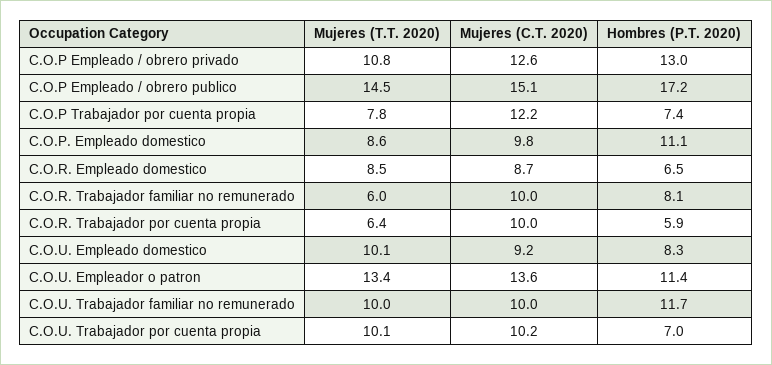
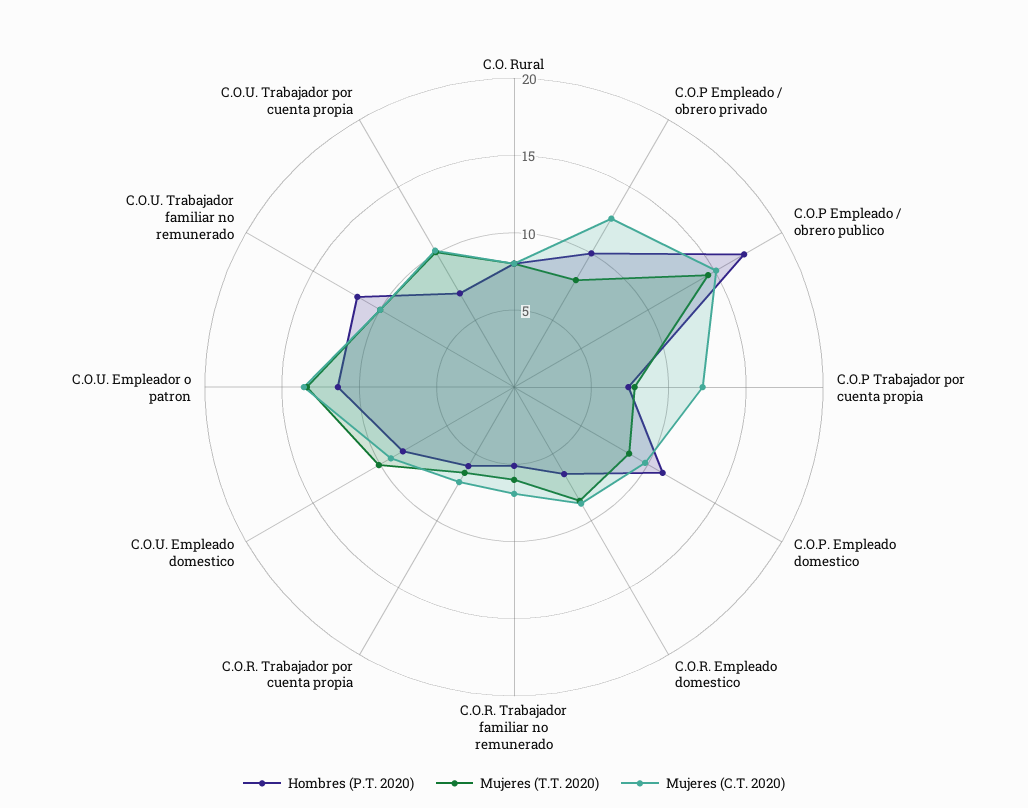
  {
    "Mujeres (T.T. 2020)": {
-     "C.O.P Empleado / obrero privado": 10.8,
+     "C.O.P Empleado / obrero privado": 8,
      "C.O.P Empleado / obrero publico": 14.5,
      "C.O.P Trabajador por cuenta propia": 7.8,
      "C.O.P. Empleado domestico": 8.6,
      "C.O.R. Empleado domestico": 8.5,
      "C.O.R. Trabajador familiar no remunerado": 6,
      "C.O.R. Trabajador por cuenta propia": 6.4,
      "C.O.U. Empleado domestico": 10.1,
      "C.O.U. Empleador o patron": 13.4,
      "C.O.U. Trabajador familiar no remunerado": 10,
-     "C.O.U. Trabajador por cuenta propia": 10.1
+     "C.O.U. Trabajador por cuenta propia": 10.1,
+     "C.O. Rural": 8
    },
    "Mujeres (C.T. 2020)": {
      "C.O.P Empleado / obrero privado": 12.6,
      "C.O.P Empleado / obrero publico": 15.1,
      "C.O.P Trabajador por cuenta propia": 12.2,
      "C.O.P. Empleado domestico": 9.8,
      "C.O.R. Empleado domestico": 8.7,
-     "C.O.R. Trabajador familiar no remunerado": 10,
+     "C.O.R. Trabajador familiar no remunerado": 7,
-     "C.O.R. Trabajador por cuenta propia": 10,
+     "C.O.R. Trabajador por cuenta propia": 7,
      "C.O.U. Empleado domestico": 9.2,
      "C.O.U. Empleador o patron": 13.6,
      "C.O.U. Trabajador familiar no remunerado": 10,
-     "C.O.U. Trabajador por cuenta propia": 10.2
+     "C.O.U. Trabajador por cuenta propia": 10.2,
+     "C.O. Rural": 8
    },
    "Hombres (P.T. 2020)": {
-     "C.O.P Empleado / obrero privado": 13,
+     "C.O.P Empleado / obrero privado": 10,
      "C.O.P Empleado / obrero publico": 17.2,
      "C.O.P Trabajador por cuenta propia": 7.4,
      "C.O.P. Empleado domestico": 11.1,
      "C.O.R. Empleado domestico": 6.5,
-     "C.O.R. Trabajador familiar no remunerado": 8.1,
+     "C.O.R. Trabajador familiar no remunerado": 5,
      "C.O.R. Trabajador por cuenta propia": 5.9,
      "C.O.U. Empleado domestico": 8.3,
      "C.O.U. Empleador o patron": 11.4,
      "C.O.U. Trabajador familiar no remunerado": 11.7,
-     "C.O.U. Trabajador por cuenta propia": 7
+     "C.O.U. Trabajador por cuenta propia": 7,
+     "C.O. Rural": 8
    }
  }

